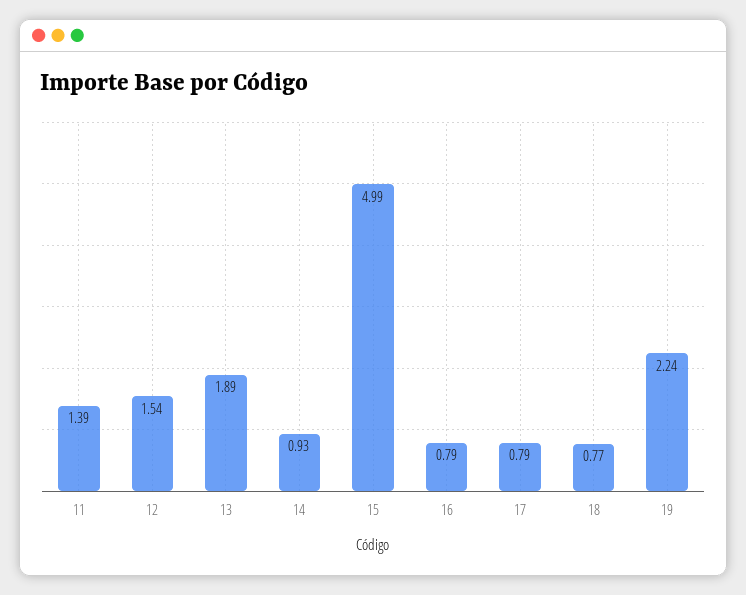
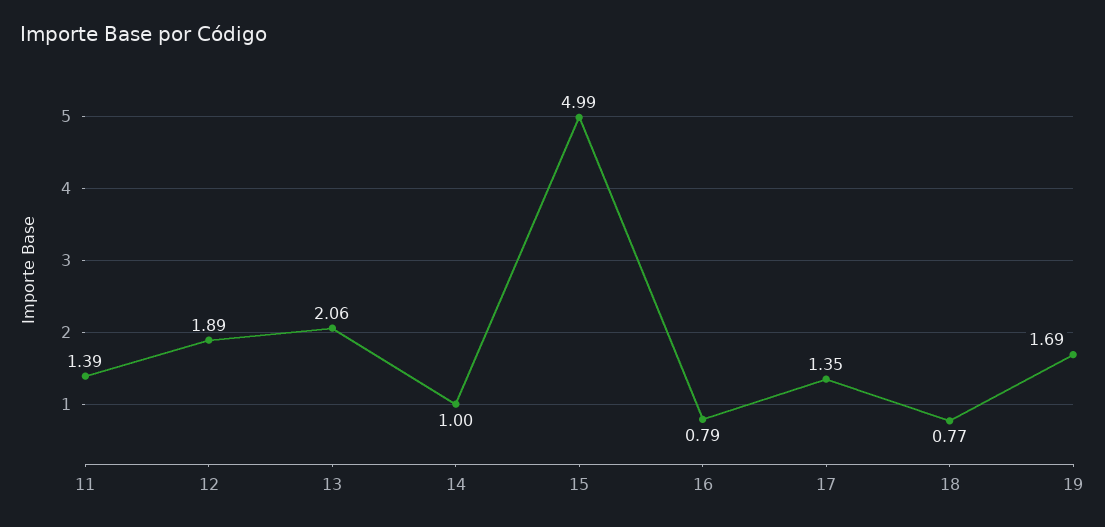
  {
    "11": 1.39,
-   "12": 1.54,
+   "12": 1.89,
-   "13": 1.89,
+   "13": 2.06,
-   "14": 0.93,
+   "14": 1,
    "15": 4.99,
    "16": 0.79,
-   "17": 0.79,
+   "17": 1.35,
    "18": 0.77,
-   "19": 2.24
+   "19": 1.69
  }

